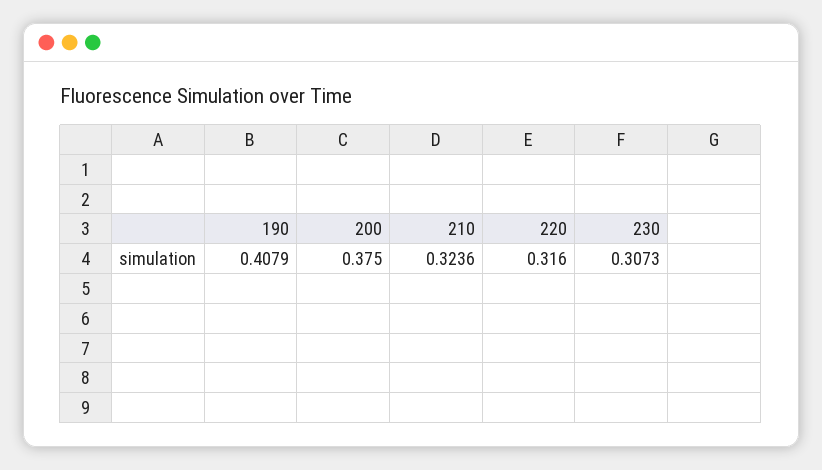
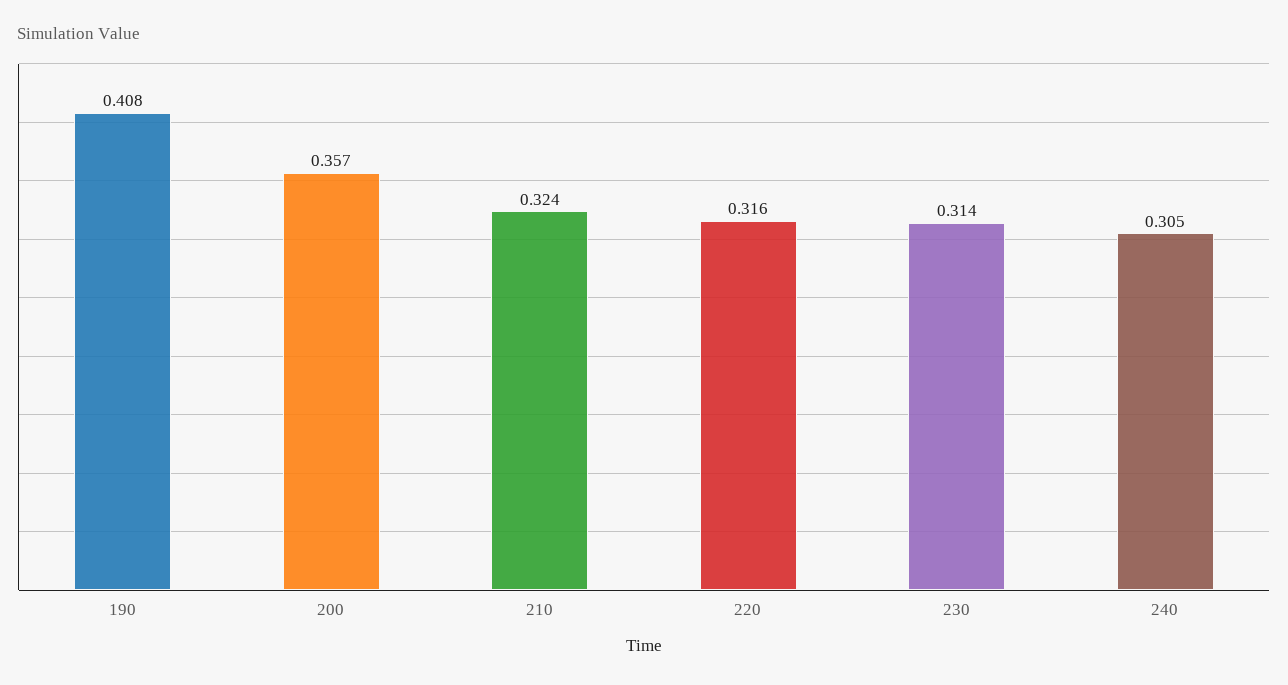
  {
    "190": 0.4079,
-   "200": 0.375,
+   "200": 0.357,
    "210": 0.3236,
    "220": 0.316,
-   "230": 0.3073
+   "230": 0.314,
+   "240": 0.305
  }

